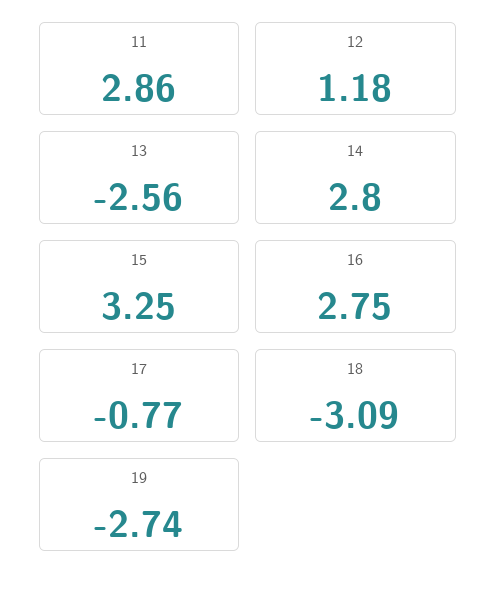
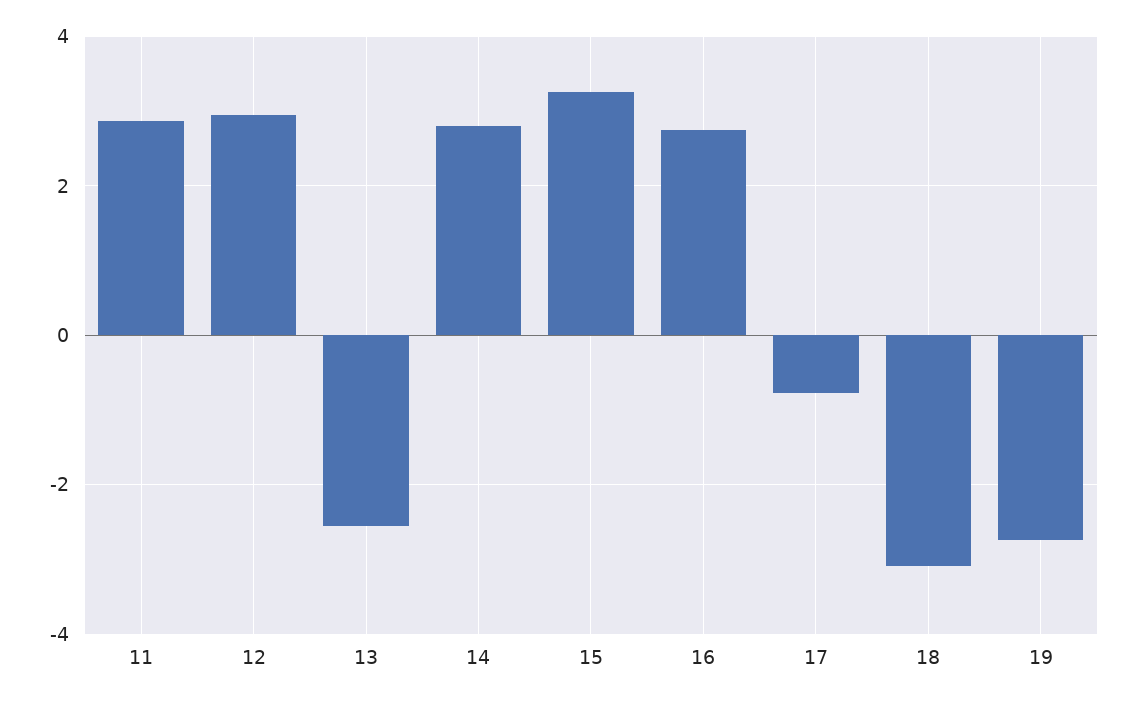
  {
    "11": 2.86,
-   "12": 1.18,
+   "12": 3,
    "13": -2.56,
    "14": 2.8,
    "15": 3.25,
    "16": 2.75,
    "17": -0.77,
    "18": -3.09,
    "19": -2.74
  }

